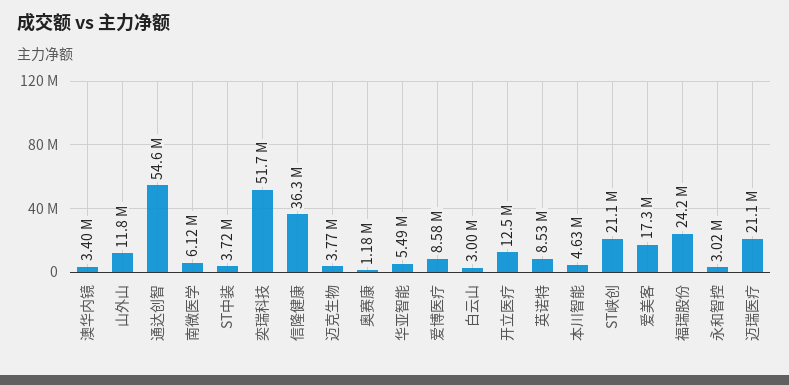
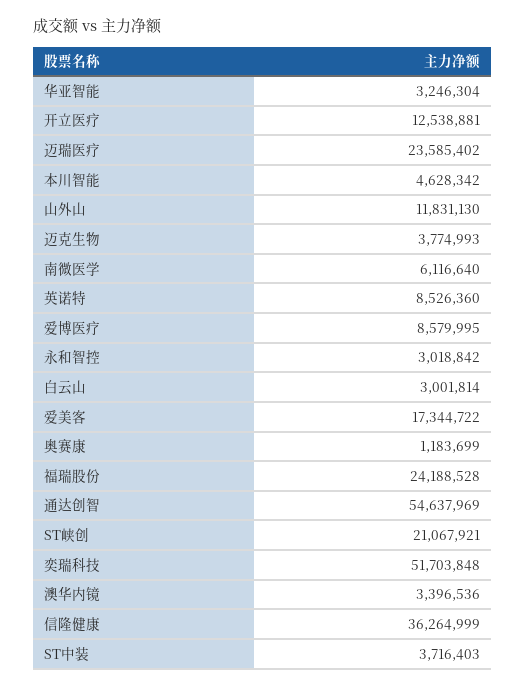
  {
    "澳华内镜": 3396536,
    "山外山": 11831130,
    "通达创智": 54637969,
    "南微医学": 6116640,
    "ST中装": 3716403,
    "奕瑞科技": 51703848,
    "信隆健康": 36264999,
    "迈克生物": 3774993,
    "奥赛康": 1183699,
-   "华亚智能": 5490000,
+   "华亚智能": 3246304,
    "爱博医疗": 8579995,
    "白云山": 3001814,
    "开立医疗": 12538881,
    "英诺特": 8526360,
    "本川智能": 4628342,
    "ST峡创": 21067921,
    "爱美客": 17344722,
    "福瑞股份": 24188528,
    "永和智控": 3018842,
-   "迈瑞医疗": 21100000
+   "迈瑞医疗": 23585402
  }

